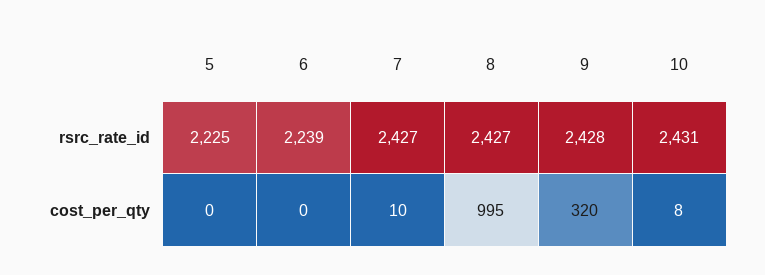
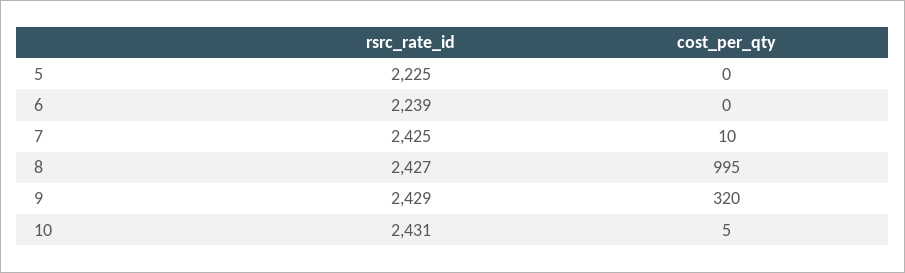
  {
    "5": {
      "rsrc_rate_id": 2225,
      "cost_per_qty": 0
    },
    "6": {
      "rsrc_rate_id": 2239,
      "cost_per_qty": 0
    },
    "7": {
-     "rsrc_rate_id": 2427,
+     "rsrc_rate_id": 2425,
      "cost_per_qty": 10
    },
    "8": {
      "rsrc_rate_id": 2427,
      "cost_per_qty": 995
    },
    "9": {
-     "rsrc_rate_id": 2428,
+     "rsrc_rate_id": 2429,
      "cost_per_qty": 320
    },
    "10": {
      "rsrc_rate_id": 2431,
-     "cost_per_qty": 8
+     "cost_per_qty": 5
    }
  }

